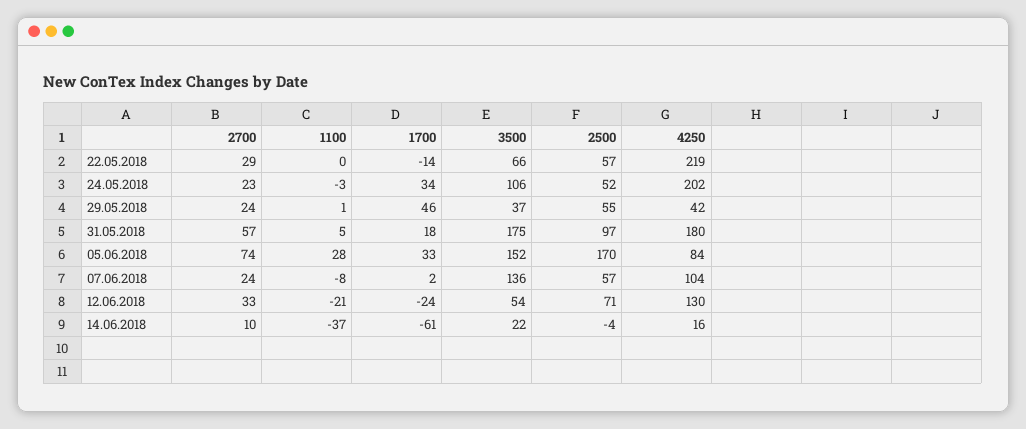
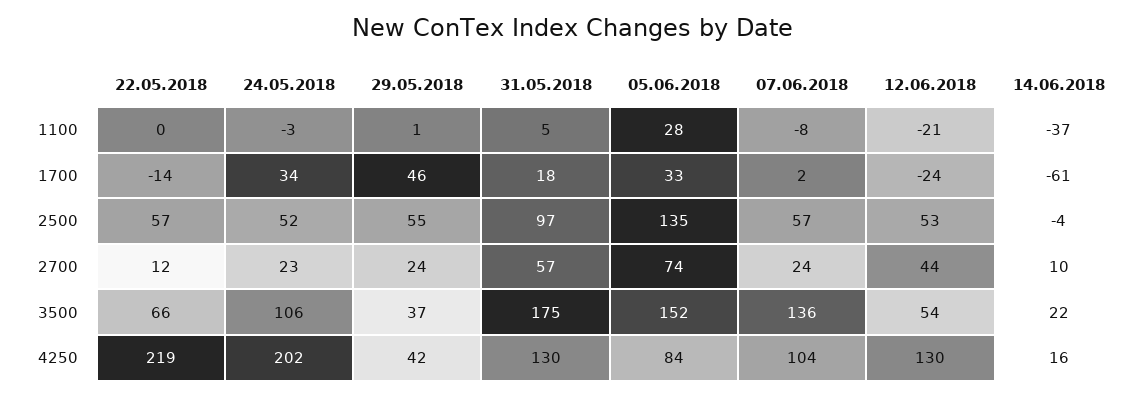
  {
    "2700": {
-     "22.05.2018": 29,
+     "22.05.2018": 12,
      "24.05.2018": 23,
      "29.05.2018": 24,
      "31.05.2018": 57,
      "05.06.2018": 74,
      "07.06.2018": 24,
-     "12.06.2018": 33,
+     "12.06.2018": 44,
      "14.06.2018": 10
    },
    "1100": {
      "22.05.2018": 0,
      "24.05.2018": -3,
      "29.05.2018": 1,
      "31.05.2018": 5,
      "05.06.2018": 28,
      "07.06.2018": -8,
      "12.06.2018": -21,
      "14.06.2018": -37
    },
    "1700": {
      "22.05.2018": -14,
      "24.05.2018": 34,
      "29.05.2018": 46,
      "31.05.2018": 18,
      "05.06.2018": 33,
      "07.06.2018": 2,
      "12.06.2018": -24,
      "14.06.2018": -61
    },
    "3500": {
      "22.05.2018": 66,
      "24.05.2018": 106,
      "29.05.2018": 37,
      "31.05.2018": 175,
      "05.06.2018": 152,
      "07.06.2018": 136,
      "12.06.2018": 54,
      "14.06.2018": 22
    },
    "2500": {
      "22.05.2018": 57,
      "24.05.2018": 52,
      "29.05.2018": 55,
      "31.05.2018": 97,
-     "05.06.2018": 170,
+     "05.06.2018": 135,
      "07.06.2018": 57,
-     "12.06.2018": 71,
+     "12.06.2018": 53,
      "14.06.2018": -4
    },
    "4250": {
      "22.05.2018": 219,
      "24.05.2018": 202,
      "29.05.2018": 42,
-     "31.05.2018": 180,
+     "31.05.2018": 130,
      "05.06.2018": 84,
      "07.06.2018": 104,
      "12.06.2018": 130,
      "14.06.2018": 16
    }
  }

